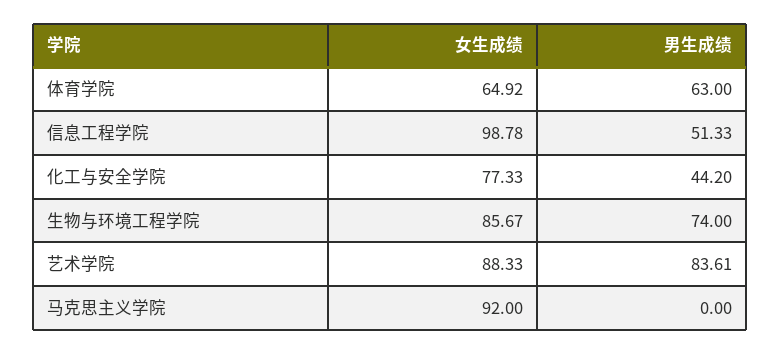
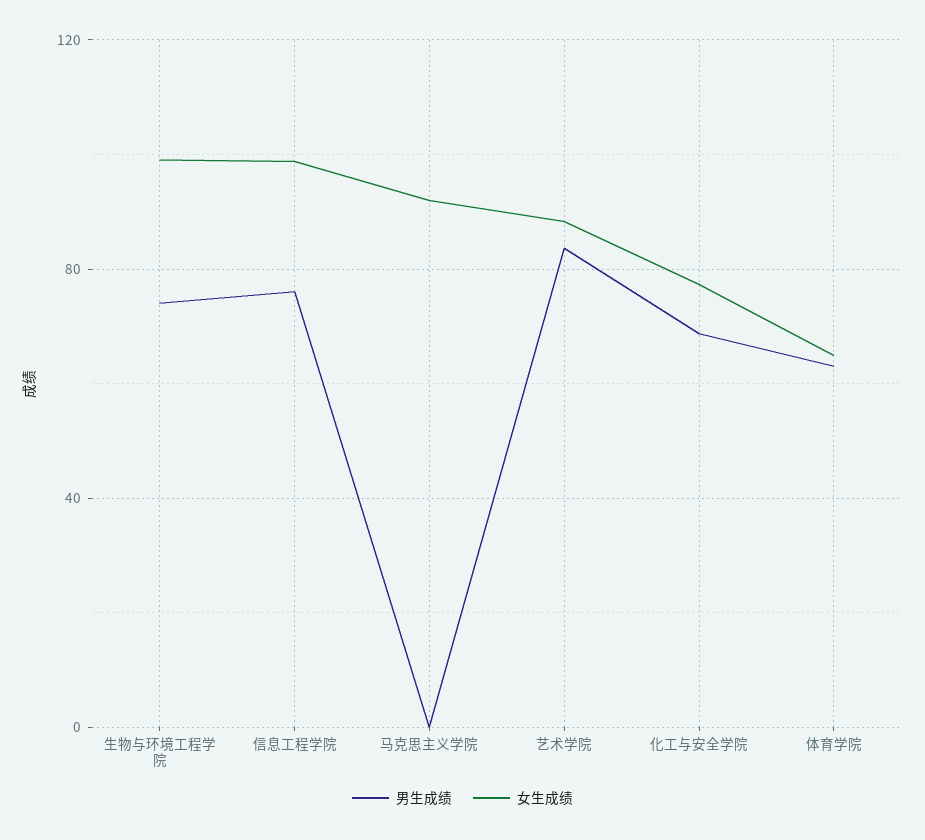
  {
    "女生成绩": {
      "体育学院": 64.92,
      "信息工程学院": 98.78,
      "化工与安全学院": 77.33,
-     "生物与环境工程学院": 85.67,
+     "生物与环境工程学院": 100,
      "艺术学院": 88.33,
      "马克思主义学院": 92
    },
    "男生成绩": {
      "体育学院": 63,
-     "信息工程学院": 51.33,
+     "信息工程学院": 75,
-     "化工与安全学院": 44.2,
+     "化工与安全学院": 70,
      "生物与环境工程学院": 74,
      "艺术学院": 83.61,
      "马克思主义学院": 0
    }
  }

